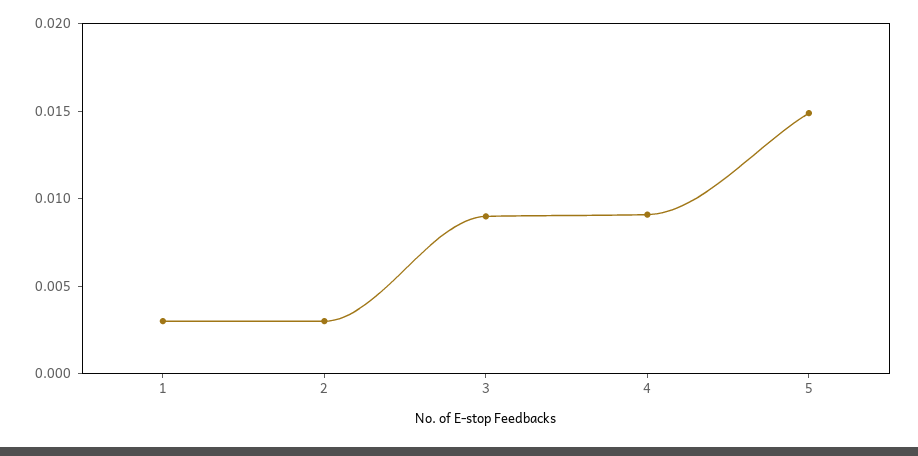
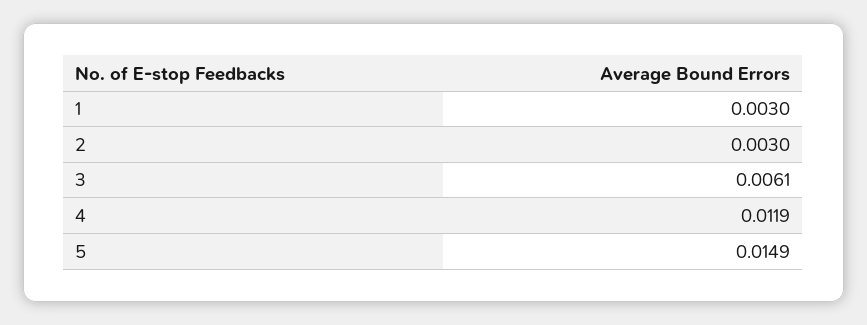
  {
    "1": 0.003,
    "2": 0.003,
-   "3": 0.009,
+   "3": 0.0061,
-   "4": 0.009,
+   "4": 0.0119,
    "5": 0.0149
  }

